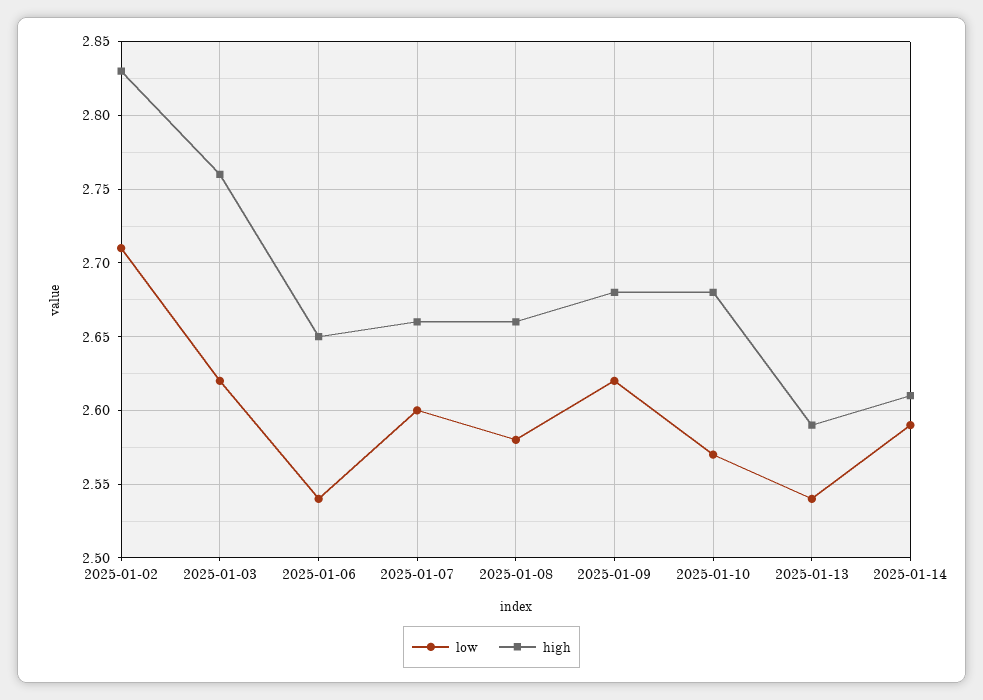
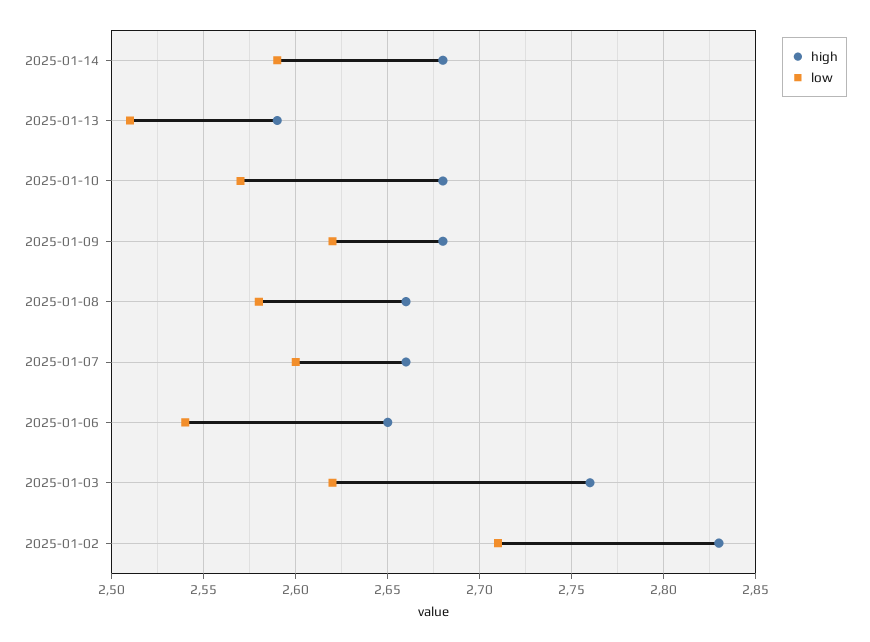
  {
    "low": {
      "2025-01-02": 2.71,
      "2025-01-03": 2.62,
      "2025-01-06": 2.54,
      "2025-01-07": 2.6,
      "2025-01-08": 2.58,
      "2025-01-09": 2.62,
      "2025-01-10": 2.57,
-     "2025-01-13": 2.54,
+     "2025-01-13": 2.51,
      "2025-01-14": 2.59
    },
    "high": {
      "2025-01-02": 2.83,
      "2025-01-03": 2.76,
      "2025-01-06": 2.65,
      "2025-01-07": 2.66,
      "2025-01-08": 2.66,
      "2025-01-09": 2.68,
      "2025-01-10": 2.68,
      "2025-01-13": 2.59,
-     "2025-01-14": 2.61
+     "2025-01-14": 2.68
    }
  }

